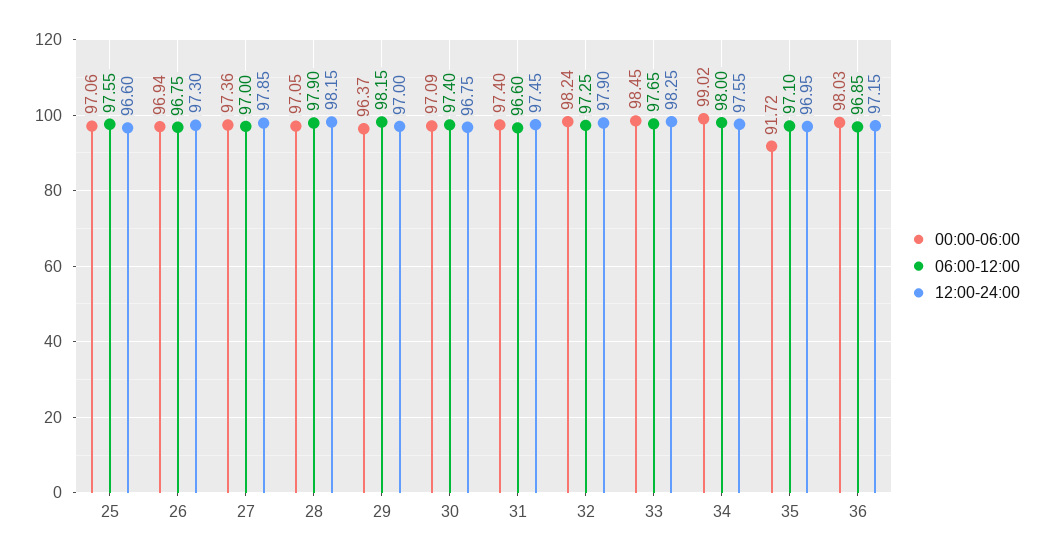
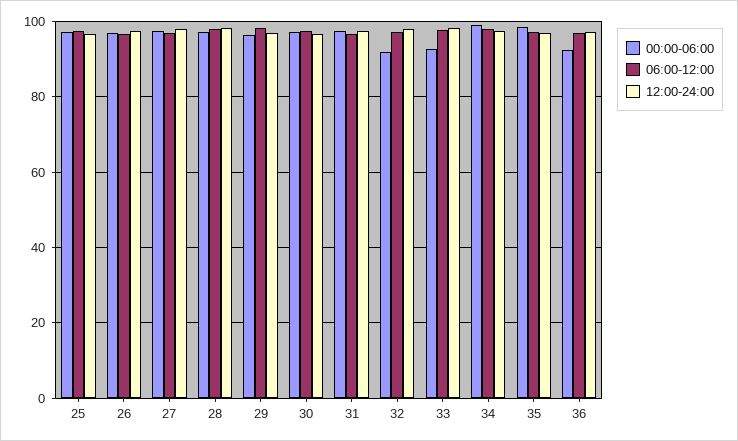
  {
    "00:00-06:00": {
      "25": 97.06,
      "26": 96.94,
      "27": 97.36,
      "28": 97.05,
      "29": 96.37,
      "30": 97.09,
      "31": 97.4,
-     "32": 98.24,
+     "32": 92,
-     "33": 98.45,
+     "33": 92,
      "34": 99.02,
-     "35": 91.72,
+     "35": 98,
-     "36": 98.03
+     "36": 92
    },
    "06:00-12:00": {
      "25": 97.55,
      "26": 96.75,
      "27": 97,
      "28": 97.9,
      "29": 98.15,
      "30": 97.4,
      "31": 96.6,
      "32": 97.25,
      "33": 97.65,
      "34": 98,
      "35": 97.1,
      "36": 96.85
    },
    "12:00-24:00": {
      "25": 96.6,
      "26": 97.3,
      "27": 97.85,
      "28": 98.15,
      "29": 97,
      "30": 96.75,
      "31": 97.45,
      "32": 97.9,
      "33": 98.25,
      "34": 97.55,
      "35": 96.95,
      "36": 97.15
    }
  }

